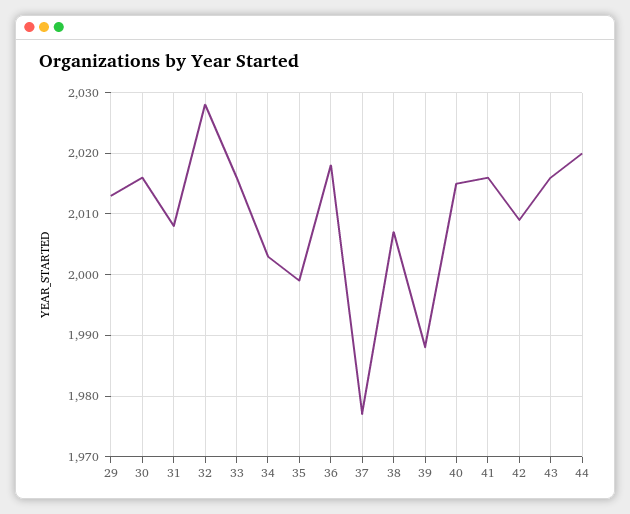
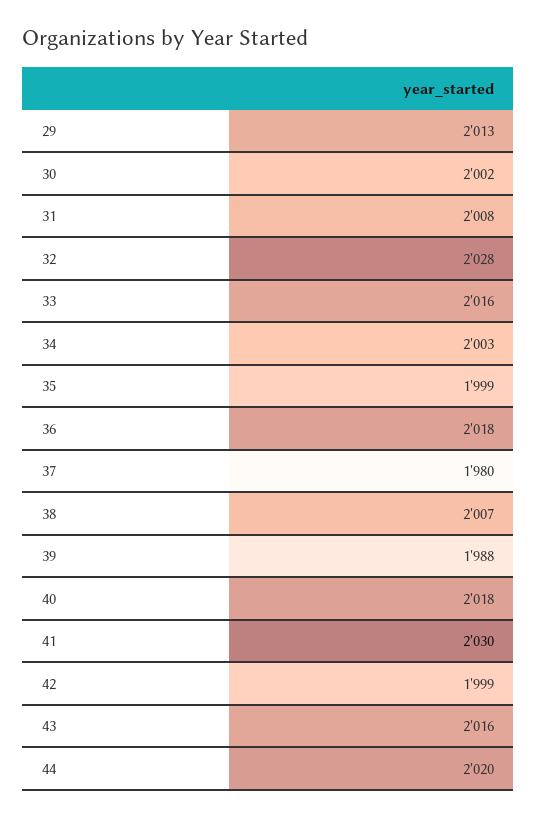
  {
    "29": 2013,
-   "30": 2016,
+   "30": 2002,
    "31": 2008,
    "32": 2028,
    "33": 2016,
    "34": 2003,
    "35": 1999,
    "36": 2018,
-   "37": 1977,
+   "37": 1980,
    "38": 2007,
    "39": 1988,
-   "40": 2015,
+   "40": 2018,
-   "41": 2016,
+   "41": 2030,
-   "42": 2009,
+   "42": 1999,
    "43": 2016,
    "44": 2020
  }

